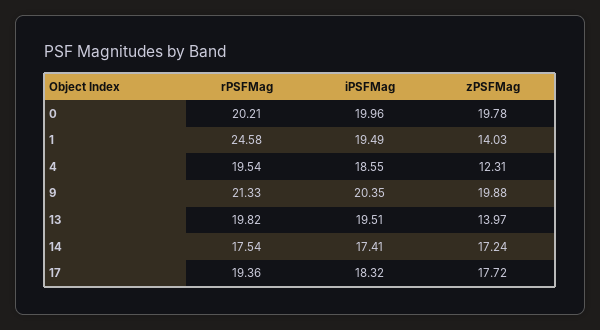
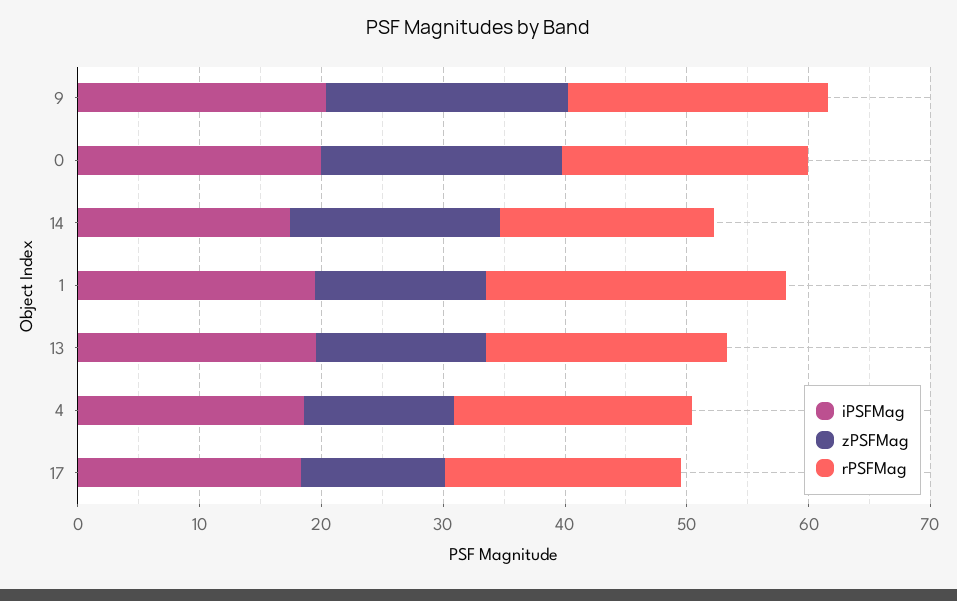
  {
    "rPSFMag": {
      "0": 20.21,
      "1": 24.58,
      "4": 19.54,
      "9": 21.33,
      "13": 19.82,
      "14": 17.54,
      "17": 19.36
    },
    "iPSFMag": {
      "0": 19.96,
      "1": 19.49,
      "4": 18.55,
      "9": 20.35,
      "13": 19.51,
      "14": 17.41,
      "17": 18.32
    },
    "zPSFMag": {
      "0": 19.78,
      "1": 14.03,
      "4": 12.31,
      "9": 19.88,
      "13": 13.97,
      "14": 17.24,
-     "17": 17.72
+     "17": 12
    }
  }

